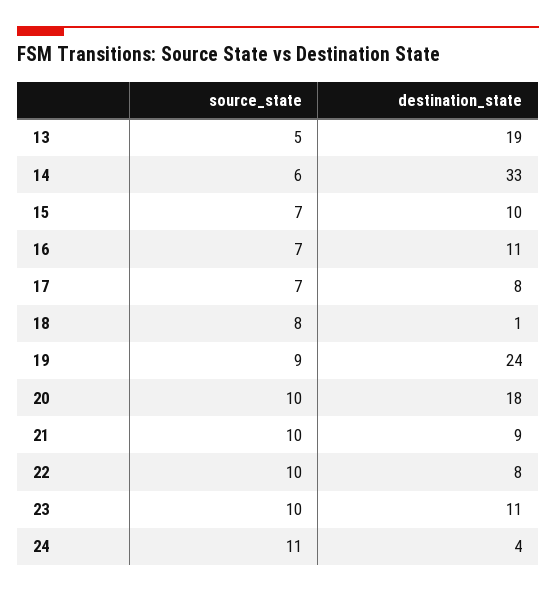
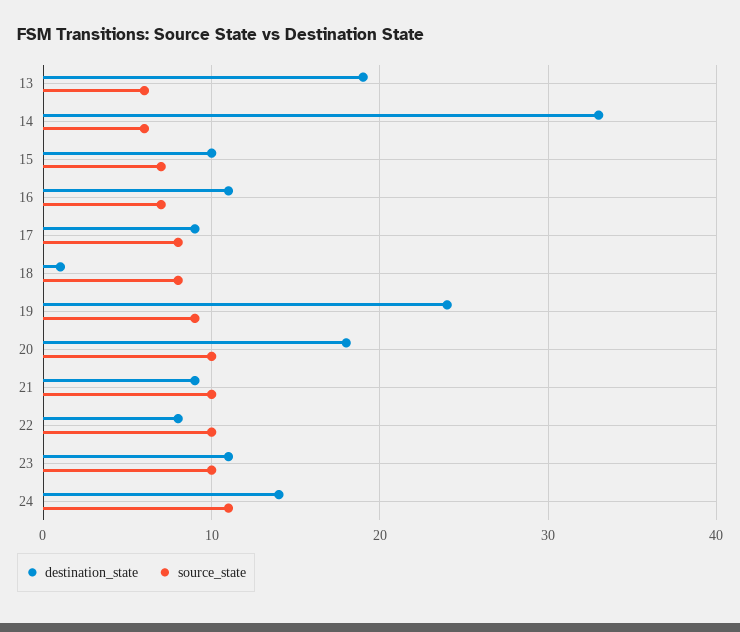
  {
    "source_state": {
-     "13": 5,
+     "13": 6,
      "14": 6,
      "15": 7,
      "16": 7,
-     "17": 7,
+     "17": 8,
      "18": 8,
      "19": 9,
      "20": 10,
      "21": 10,
      "22": 10,
      "23": 10,
      "24": 11
    },
    "destination_state": {
      "13": 19,
      "14": 33,
      "15": 10,
      "16": 11,
-     "17": 8,
+     "17": 9,
      "18": 1,
      "19": 24,
      "20": 18,
      "21": 9,
      "22": 8,
      "23": 11,
-     "24": 4
+     "24": 14
    }
  }

